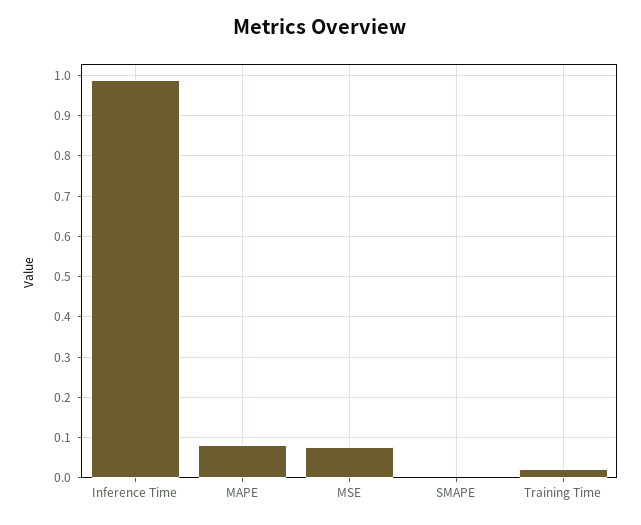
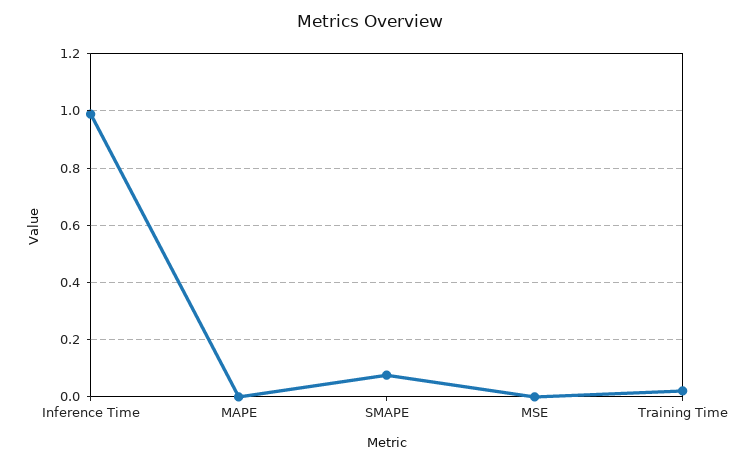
  {
    "Inference Time": 0.98,
-   "MAPE": 0.08,
+   "MAPE": 0,
-   "MSE": 0.08,
+   "MSE": 0,
-   "SMAPE": 0,
+   "SMAPE": 0.075,
    "Training Time": 0.02
  }

